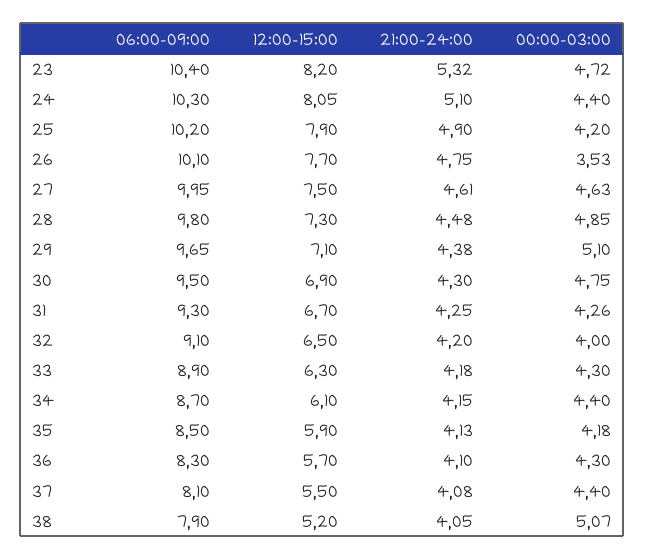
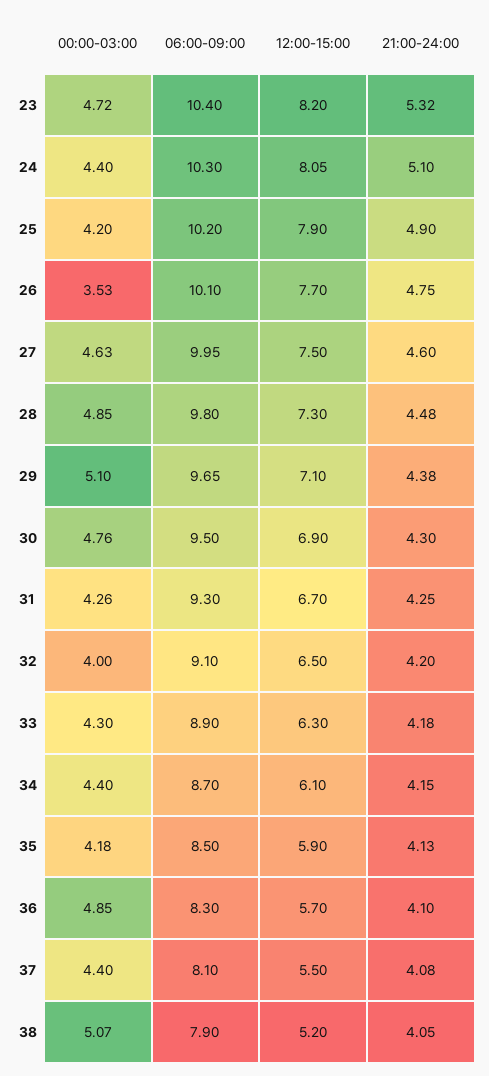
  {
    "06:00-09:00": {
      "23": 10.4,
      "24": 10.3,
      "25": 10.2,
      "26": 10.1,
      "27": 9.95,
      "28": 9.8,
      "29": 9.65,
      "30": 9.5,
      "31": 9.3,
      "32": 9.1,
      "33": 8.9,
      "34": 8.7,
      "35": 8.5,
      "36": 8.3,
      "37": 8.1,
      "38": 7.9
    },
    "12:00-15:00": {
      "23": 8.2,
      "24": 8.05,
      "25": 7.9,
      "26": 7.7,
      "27": 7.5,
      "28": 7.3,
      "29": 7.1,
      "30": 6.9,
      "31": 6.7,
      "32": 6.5,
      "33": 6.3,
      "34": 6.1,
      "35": 5.9,
      "36": 5.7,
      "37": 5.5,
      "38": 5.2
    },
    "21:00-24:00": {
      "23": 5.32,
      "24": 5.1,
      "25": 4.9,
      "26": 4.75,
-     "27": 4.61,
+     "27": 4.6,
      "28": 4.48,
      "29": 4.38,
      "30": 4.3,
      "31": 4.25,
      "32": 4.2,
      "33": 4.18,
      "34": 4.15,
      "35": 4.13,
      "36": 4.1,
      "37": 4.08,
      "38": 4.05
    },
    "00:00-03:00": {
      "23": 4.72,
      "24": 4.4,
      "25": 4.2,
      "26": 3.53,
      "27": 4.63,
      "28": 4.85,
      "29": 5.1,
-     "30": 4.75,
+     "30": 4.76,
      "31": 4.26,
      "32": 4,
      "33": 4.3,
      "34": 4.4,
      "35": 4.18,
-     "36": 4.3,
+     "36": 4.85,
      "37": 4.4,
      "38": 5.07
    }
  }

